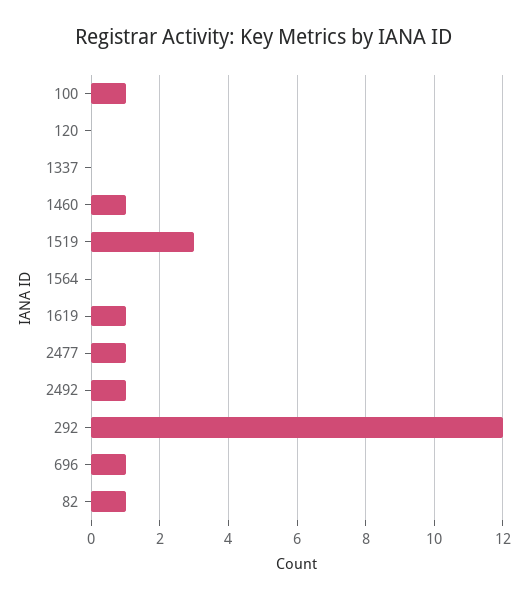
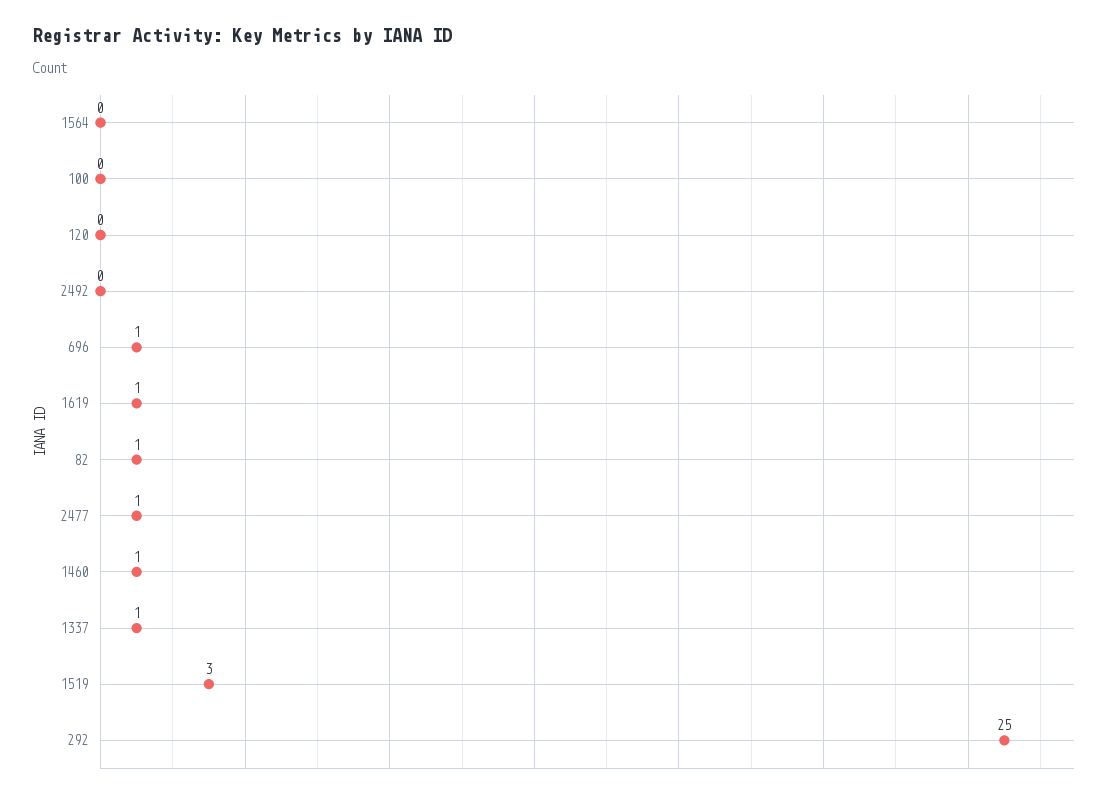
  {
-   "100": 1,
+   "100": 0,
    "120": 0,
-   "1337": 0,
+   "1337": 1,
    "1460": 1,
    "1519": 3,
    "1564": 0,
    "1619": 1,
    "2477": 1,
-   "2492": 1,
+   "2492": 0,
-   "292": 12,
+   "292": 25,
    "696": 1,
    "82": 1
  }

